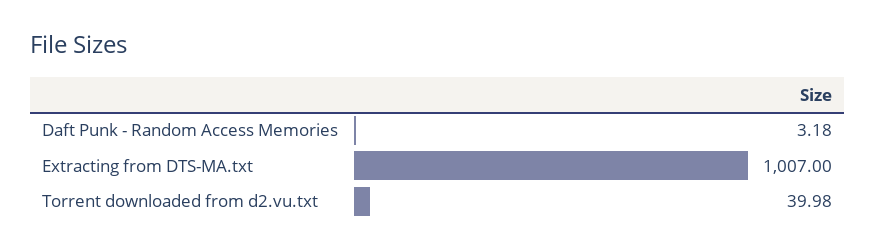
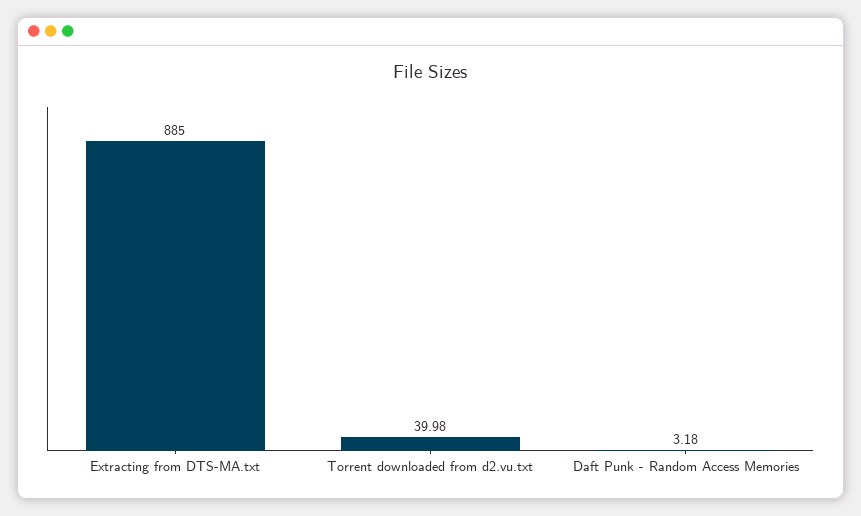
  {
    "Daft Punk - Random Access Memories": 3.18,
-   "Extracting from DTS-MA.txt": 1007,
+   "Extracting from DTS-MA.txt": 885,
    "Torrent downloaded from d2.vu.txt": 39.98
  }

